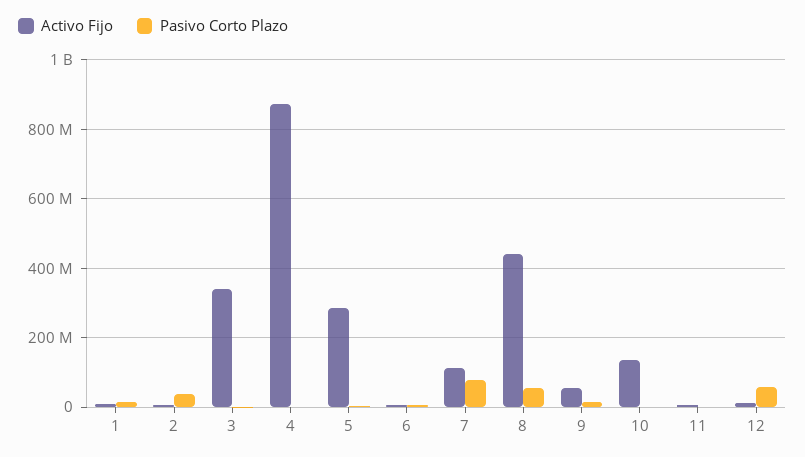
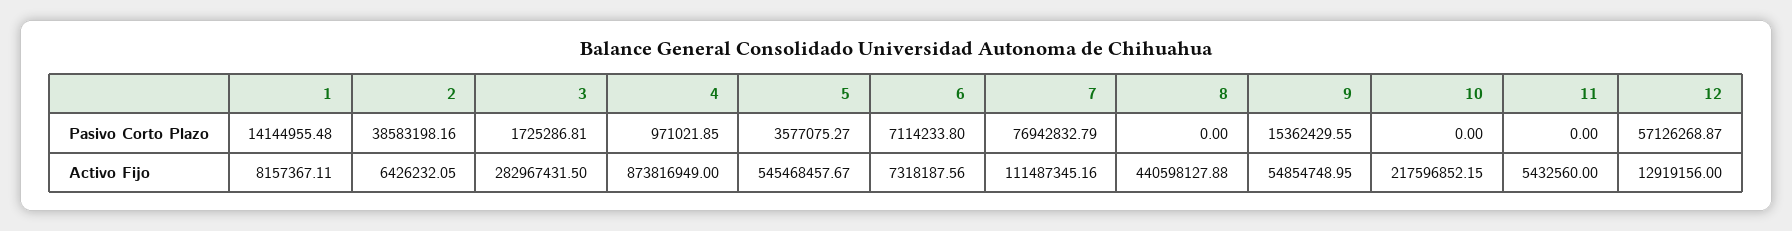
  {
    "Activo Fijo": {
      "1": 8157367.11,
      "2": 6426232.05,
-     "3": 340000000,
+     "3": 282967431.5,
      "4": 873816949,
-     "5": 280000000,
+     "5": 545468457.67,
      "6": 7318187.56,
      "7": 111487345.16,
      "8": 440598127.88,
      "9": 54854748.95,
-     "10": 140000000,
+     "10": 217596852.15,
      "11": 5432560,
      "12": 12919156
    },
    "Pasivo Corto Plazo": {
      "1": 14144955.48,
      "2": 38583198.16,
      "3": 1725286.81,
      "4": 971021.85,
      "5": 3577075.27,
      "6": 7114233.8,
      "7": 76942832.79,
-     "8": 60000000,
+     "8": 0,
      "9": 15362429.55,
      "10": 0,
      "11": 0,
      "12": 57126268.87
    }
  }

